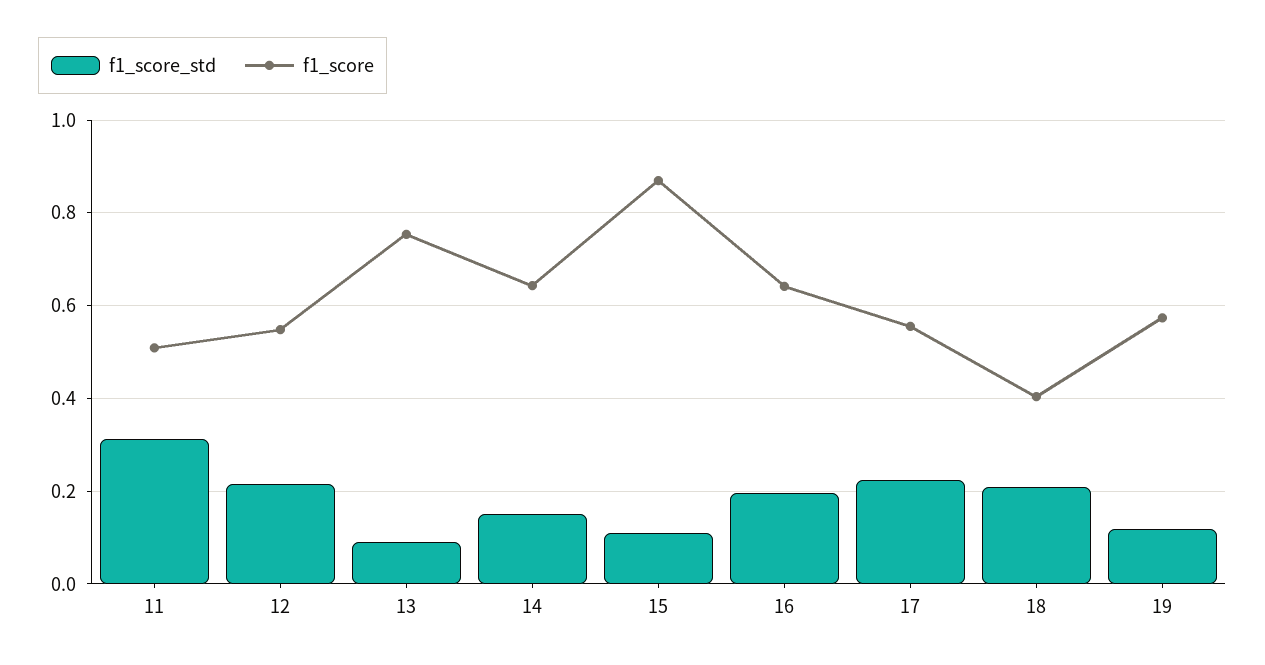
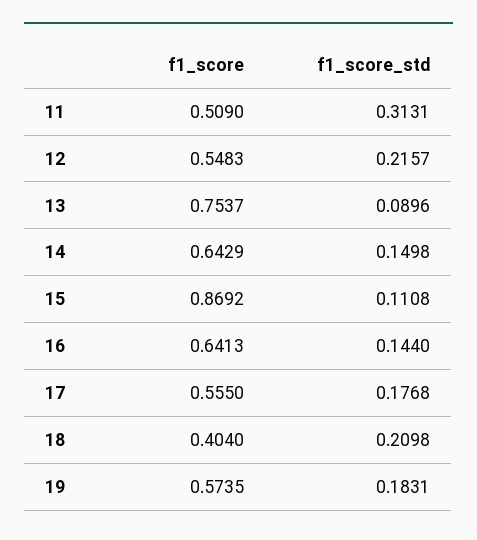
  {
    "f1_score_std": {
      "11": 0.3131,
      "12": 0.2157,
      "13": 0.0896,
      "14": 0.1498,
      "15": 0.1108,
-     "16": 0.2,
+     "16": 0.144,
-     "17": 0.22,
+     "17": 0.1768,
      "18": 0.2098,
-     "19": 0.12
+     "19": 0.1831
    },
    "f1_score": {
      "11": 0.509,
      "12": 0.5483,
      "13": 0.7537,
      "14": 0.6429,
      "15": 0.8692,
      "16": 0.6413,
      "17": 0.555,
      "18": 0.404,
      "19": 0.5735
    }
  }

